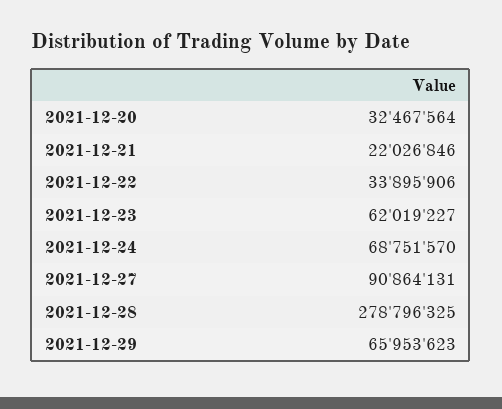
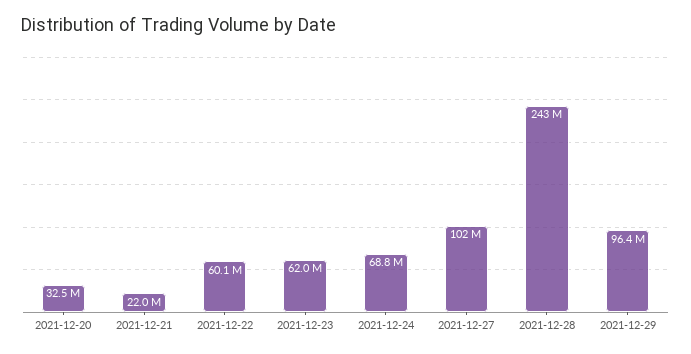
  {
    "2021-12-20": 32467564,
    "2021-12-21": 22026846,
-   "2021-12-22": 33895906,
+   "2021-12-22": 60100000,
    "2021-12-23": 62019227,
    "2021-12-24": 68751570,
-   "2021-12-27": 90864131,
+   "2021-12-27": 102000000,
-   "2021-12-28": 278796325,
+   "2021-12-28": 243000000,
-   "2021-12-29": 65953623
+   "2021-12-29": 96400000
  }

